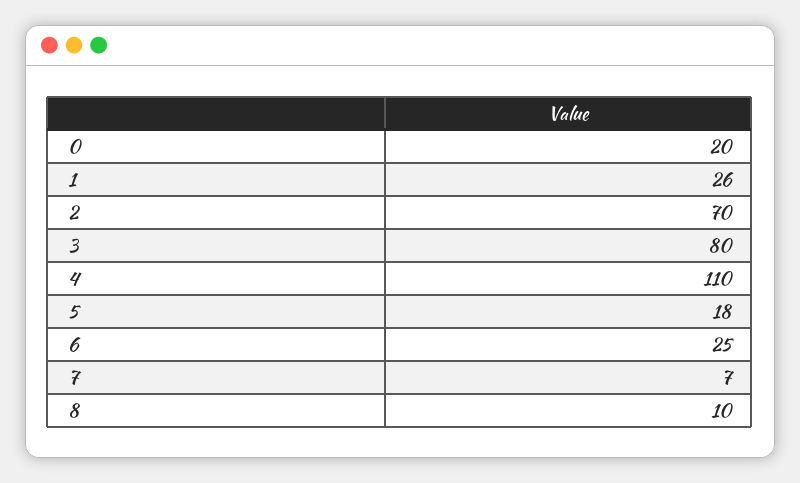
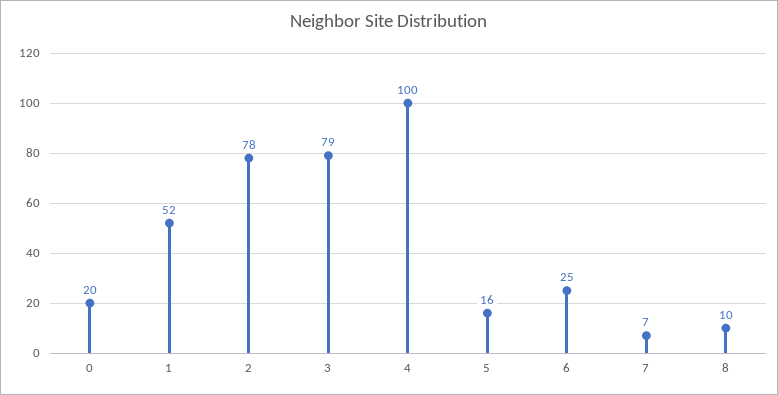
  {
    "0": 20,
-   "1": 26,
+   "1": 52,
-   "2": 70,
+   "2": 78,
-   "3": 80,
+   "3": 79,
-   "4": 110,
+   "4": 100,
-   "5": 18,
+   "5": 16,
    "6": 25,
    "7": 7,
    "8": 10
  }

